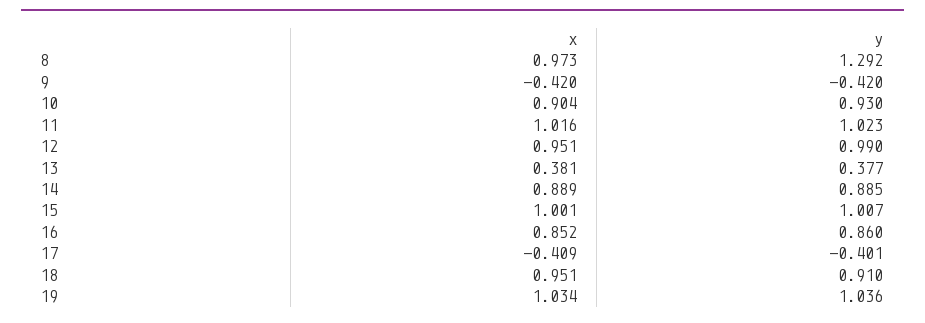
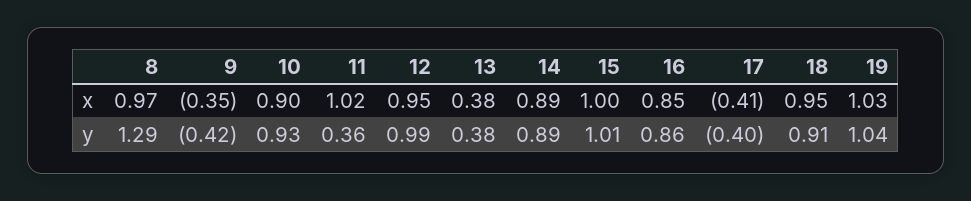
  {
    "x": {
      "8": 0.973,
-     "9": -0.42,
+     "9": -0.35,
      "10": 0.904,
      "11": 1.016,
      "12": 0.951,
      "13": 0.381,
      "14": 0.889,
      "15": 1.001,
      "16": 0.852,
      "17": -0.409,
      "18": 0.951,
      "19": 1.034
    },
    "y": {
      "8": 1.292,
      "9": -0.42,
      "10": 0.93,
-     "11": 1.023,
+     "11": 0.36,
      "12": 0.99,
      "13": 0.377,
      "14": 0.885,
      "15": 1.007,
      "16": 0.86,
      "17": -0.401,
      "18": 0.91,
      "19": 1.036
    }
  }

